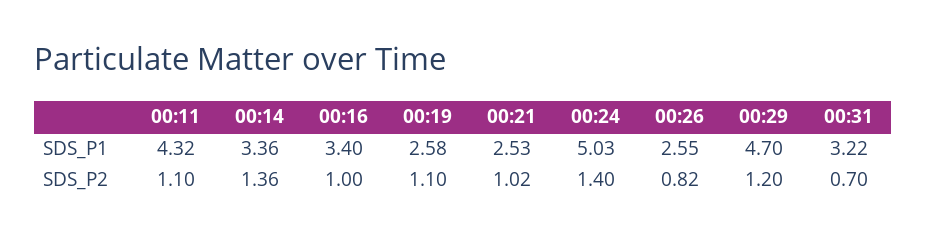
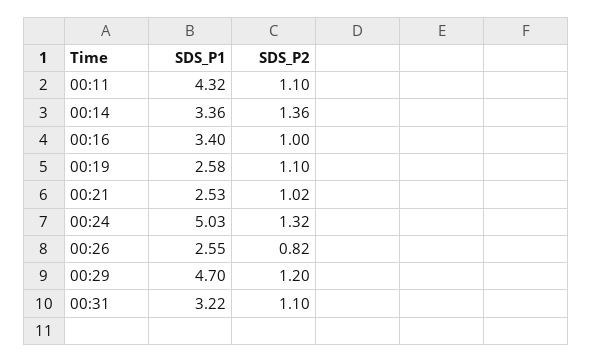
  {
    "00:11": {
      "SDS_P1": 4.32,
      "SDS_P2": 1.1
    },
    "00:14": {
      "SDS_P1": 3.36,
      "SDS_P2": 1.36
    },
    "00:16": {
      "SDS_P1": 3.4,
      "SDS_P2": 1
    },
    "00:19": {
      "SDS_P1": 2.58,
      "SDS_P2": 1.1
    },
    "00:21": {
      "SDS_P1": 2.53,
      "SDS_P2": 1.02
    },
    "00:24": {
      "SDS_P1": 5.03,
-     "SDS_P2": 1.4
+     "SDS_P2": 1.32
    },
    "00:26": {
      "SDS_P1": 2.55,
      "SDS_P2": 0.82
    },
    "00:29": {
      "SDS_P1": 4.7,
      "SDS_P2": 1.2
    },
    "00:31": {
      "SDS_P1": 3.22,
-     "SDS_P2": 0.7
+     "SDS_P2": 1.1
    }
  }

